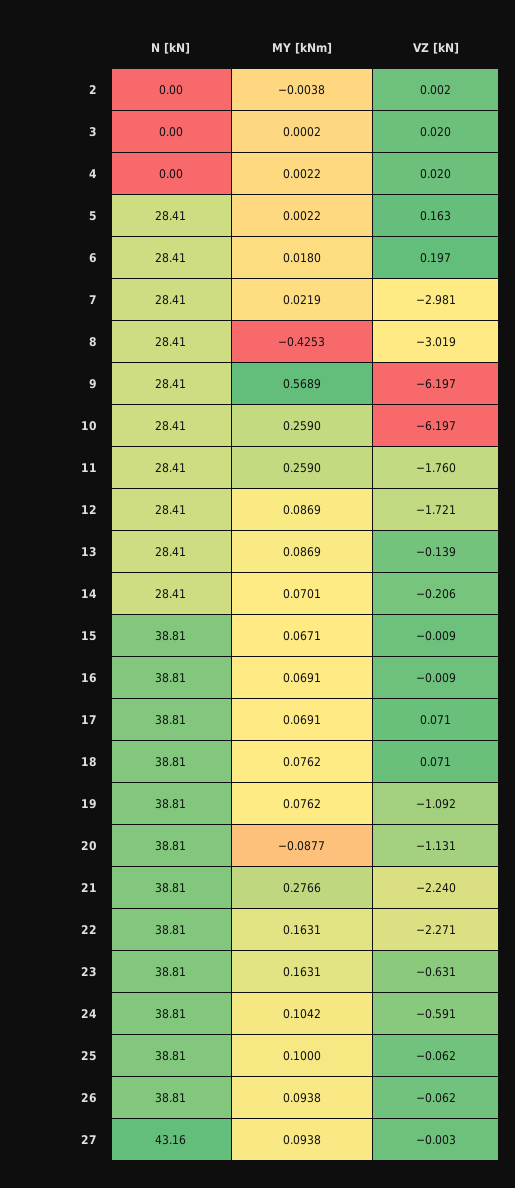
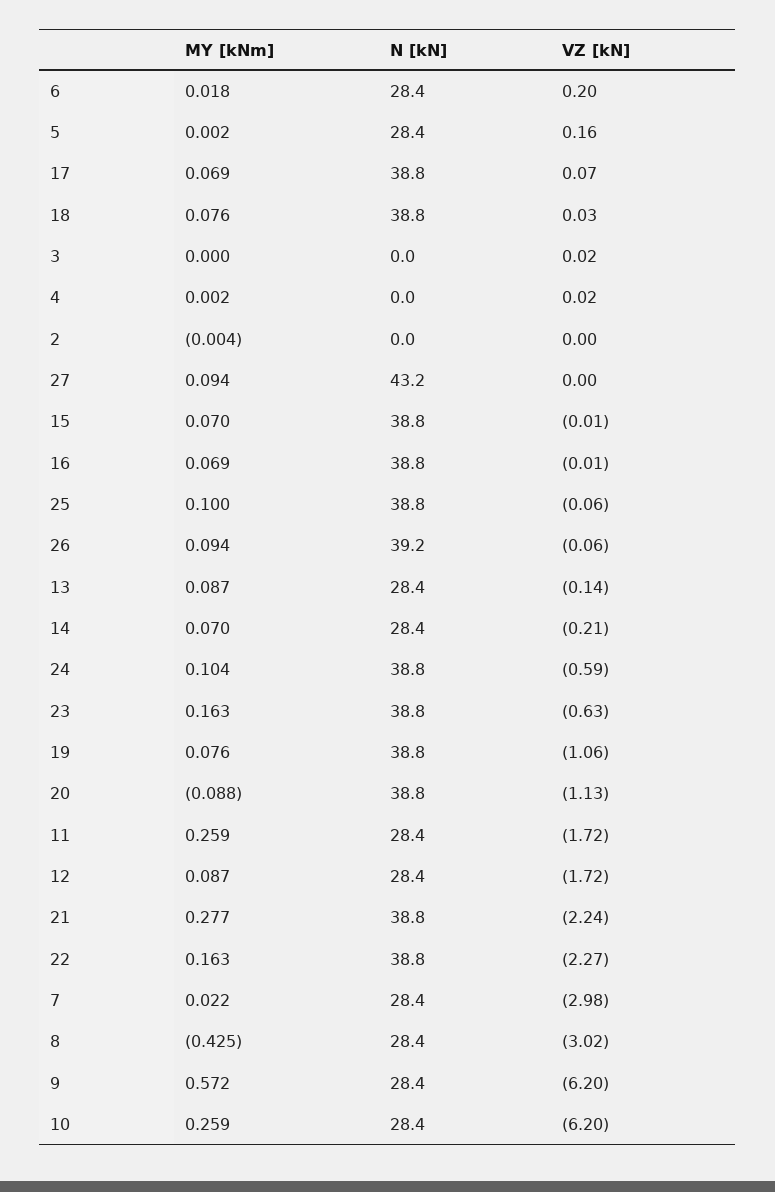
  {
    "N [kN]": {
      "2": 0,
      "3": 0,
      "4": 0,
      "5": 28.41,
      "6": 28.41,
      "7": 28.41,
      "8": 28.41,
      "9": 28.41,
      "10": 28.41,
      "11": 28.41,
      "12": 28.41,
      "13": 28.41,
      "14": 28.41,
      "15": 38.81,
      "16": 38.81,
      "17": 38.81,
      "18": 38.81,
      "19": 38.81,
      "20": 38.81,
      "21": 38.81,
      "22": 38.81,
      "23": 38.81,
      "24": 38.81,
      "25": 38.81,
-     "26": 38.81,
+     "26": 39.2,
      "27": 43.16
    },
    "MY [kNm]": {
      "2": -0.0038,
      "3": 0.0002,
      "4": 0.0022,
      "5": 0.0022,
      "6": 0.018,
      "7": 0.0219,
      "8": -0.4253,
-     "9": 0.5689,
+     "9": 0.572,
      "10": 0.259,
      "11": 0.259,
      "12": 0.0869,
      "13": 0.0869,
      "14": 0.0701,
-     "15": 0.0671,
+     "15": 0.07,
      "16": 0.0691,
      "17": 0.0691,
      "18": 0.0762,
      "19": 0.0762,
      "20": -0.0877,
      "21": 0.2766,
      "22": 0.1631,
      "23": 0.1631,
      "24": 0.1042,
      "25": 0.1,
      "26": 0.0938,
      "27": 0.0938
    },
    "VZ [kN]": {
      "2": 0.002,
      "3": 0.02,
      "4": 0.02,
      "5": 0.163,
      "6": 0.197,
      "7": -2.981,
      "8": -3.019,
      "9": -6.197,
      "10": -6.197,
-     "11": -1.76,
+     "11": -1.72,
      "12": -1.721,
      "13": -0.139,
      "14": -0.206,
      "15": -0.009,
      "16": -0.009,
      "17": 0.071,
-     "18": 0.071,
+     "18": 0.03,
-     "19": -1.092,
+     "19": -1.06,
      "20": -1.131,
      "21": -2.24,
      "22": -2.271,
      "23": -0.631,
      "24": -0.591,
      "25": -0.062,
      "26": -0.062,
      "27": -0.003
    }
  }

